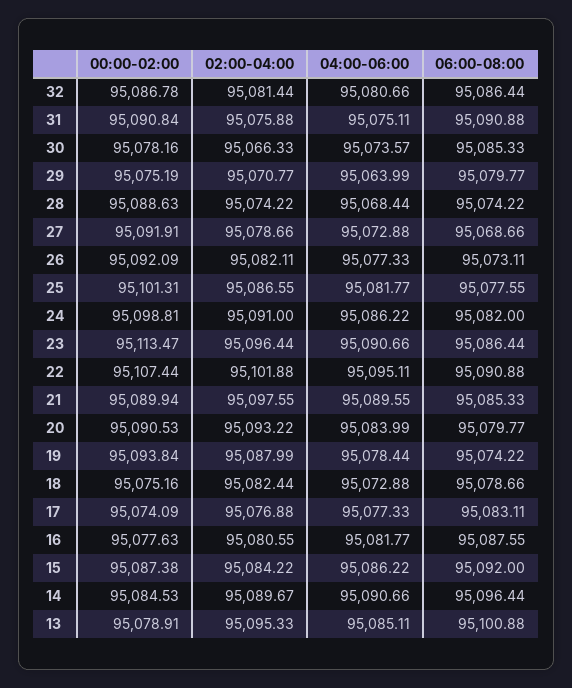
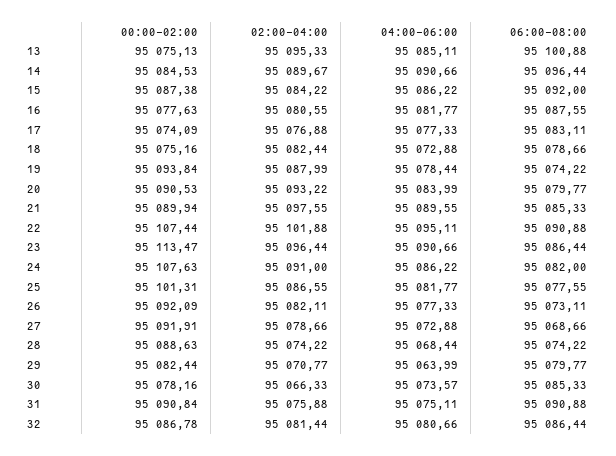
  {
    "00:00-02:00": {
      "32": 95086.78,
      "31": 95090.84,
      "30": 95078.16,
-     "29": 95075.19,
+     "29": 95082.44,
      "28": 95088.63,
      "27": 95091.91,
      "26": 95092.09,
      "25": 95101.31,
-     "24": 95098.81,
+     "24": 95107.63,
      "23": 95113.47,
      "22": 95107.44,
      "21": 95089.94,
      "20": 95090.53,
      "19": 95093.84,
      "18": 95075.16,
      "17": 95074.09,
      "16": 95077.63,
      "15": 95087.38,
      "14": 95084.53,
-     "13": 95078.91
+     "13": 95075.13
    },
    "02:00-04:00": {
      "32": 95081.44,
      "31": 95075.88,
      "30": 95066.33,
      "29": 95070.77,
      "28": 95074.22,
      "27": 95078.66,
      "26": 95082.11,
      "25": 95086.55,
      "24": 95091,
      "23": 95096.44,
      "22": 95101.88,
      "21": 95097.55,
      "20": 95093.22,
      "19": 95087.99,
      "18": 95082.44,
      "17": 95076.88,
      "16": 95080.55,
      "15": 95084.22,
      "14": 95089.67,
      "13": 95095.33
    },
    "04:00-06:00": {
      "32": 95080.66,
      "31": 95075.11,
      "30": 95073.57,
      "29": 95063.99,
      "28": 95068.44,
      "27": 95072.88,
      "26": 95077.33,
      "25": 95081.77,
      "24": 95086.22,
      "23": 95090.66,
      "22": 95095.11,
      "21": 95089.55,
      "20": 95083.99,
      "19": 95078.44,
      "18": 95072.88,
      "17": 95077.33,
      "16": 95081.77,
      "15": 95086.22,
      "14": 95090.66,
      "13": 95085.11
    },
    "06:00-08:00": {
      "32": 95086.44,
      "31": 95090.88,
      "30": 95085.33,
      "29": 95079.77,
      "28": 95074.22,
      "27": 95068.66,
      "26": 95073.11,
      "25": 95077.55,
      "24": 95082,
      "23": 95086.44,
      "22": 95090.88,
      "21": 95085.33,
      "20": 95079.77,
      "19": 95074.22,
      "18": 95078.66,
      "17": 95083.11,
      "16": 95087.55,
      "15": 95092,
      "14": 95096.44,
      "13": 95100.88
    }
  }

